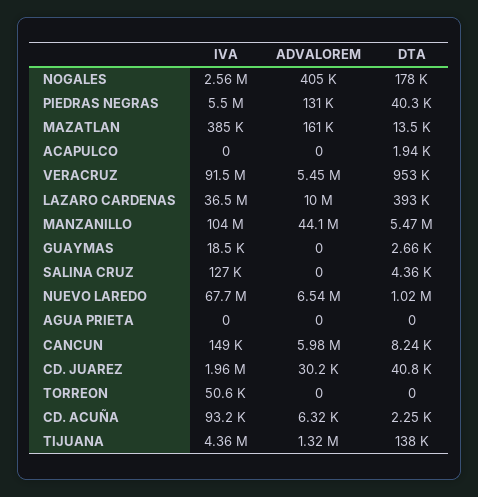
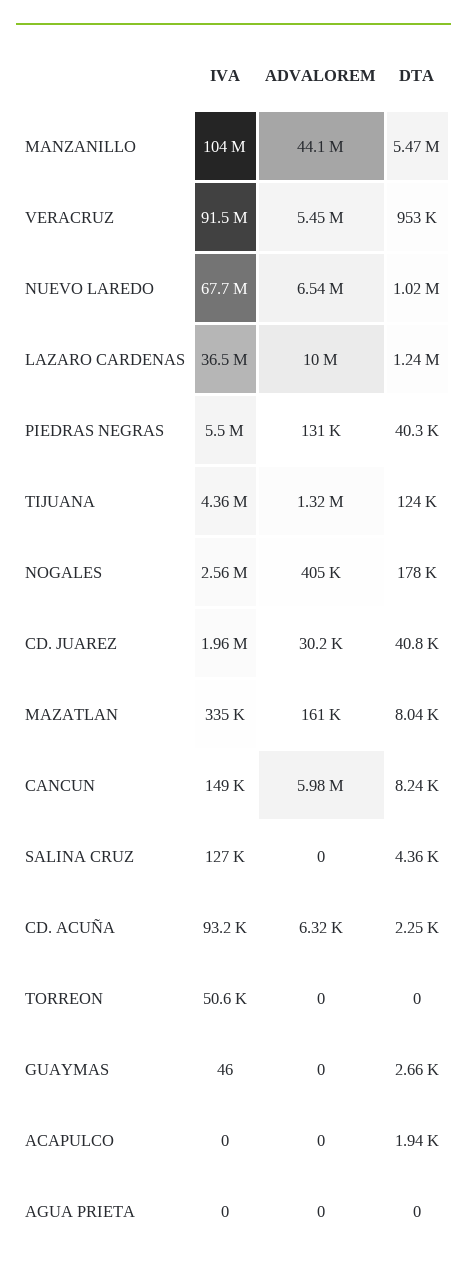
  {
    "IVA": {
      "NOGALES": 2560000,
      "PIEDRAS NEGRAS": 5500000,
-     "MAZATLAN": 385000,
+     "MAZATLAN": 335000,
      "ACAPULCO": 0,
      "VERACRUZ": 91500000,
      "LAZARO CARDENAS": 36500000,
      "MANZANILLO": 104000000,
-     "GUAYMAS": 18500,
+     "GUAYMAS": 46,
      "SALINA CRUZ": 127000,
      "NUEVO LAREDO": 67700000,
      "AGUA PRIETA": 0,
      "CANCUN": 149000,
      "CD. JUAREZ": 1960000,
      "TORREON": 50600,
      "CD. ACUÑA": 93200,
      "TIJUANA": 4360000
    },
    "ADVALOREM": {
      "NOGALES": 405000,
      "PIEDRAS NEGRAS": 131000,
      "MAZATLAN": 161000,
      "ACAPULCO": 0,
      "VERACRUZ": 5450000,
      "LAZARO CARDENAS": 10000000,
      "MANZANILLO": 44100000,
      "GUAYMAS": 0,
      "SALINA CRUZ": 0,
      "NUEVO LAREDO": 6540000,
      "AGUA PRIETA": 0,
      "CANCUN": 5980000,
      "CD. JUAREZ": 30200,
      "TORREON": 0,
      "CD. ACUÑA": 6320,
      "TIJUANA": 1320000
    },
    "DTA": {
      "NOGALES": 178000,
      "PIEDRAS NEGRAS": 40300,
-     "MAZATLAN": 13500,
+     "MAZATLAN": 8040,
      "ACAPULCO": 1940,
      "VERACRUZ": 953000,
-     "LAZARO CARDENAS": 393000,
+     "LAZARO CARDENAS": 1240000,
      "MANZANILLO": 5470000,
      "GUAYMAS": 2660,
      "SALINA CRUZ": 4360,
      "NUEVO LAREDO": 1020000,
      "AGUA PRIETA": 0,
      "CANCUN": 8240,
      "CD. JUAREZ": 40800,
      "TORREON": 0,
      "CD. ACUÑA": 2250,
-     "TIJUANA": 138000
+     "TIJUANA": 124000
    }
  }

